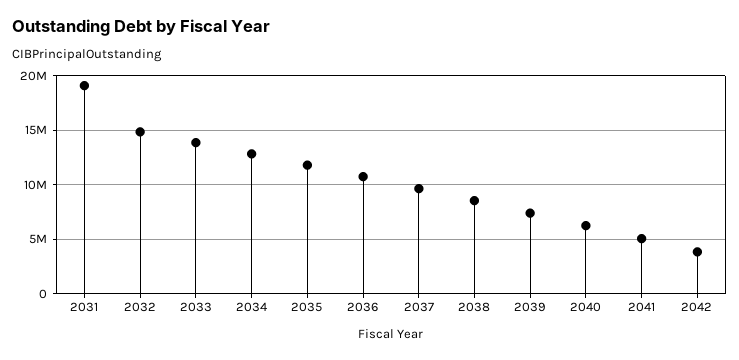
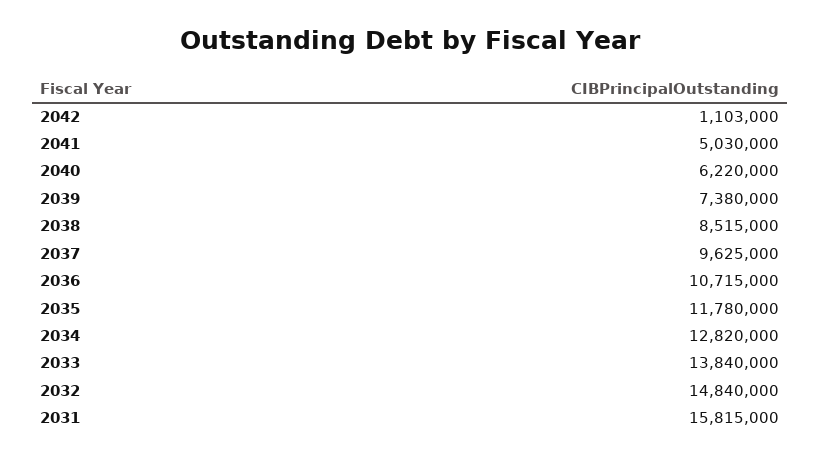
  {
-   "2031": 19000000,
+   "2031": 15815000,
    "2032": 14840000,
    "2033": 13840000,
    "2034": 12820000,
    "2035": 11780000,
    "2036": 10715000,
    "2037": 9625000,
    "2038": 8515000,
    "2039": 7380000,
    "2040": 6220000,
    "2041": 5030000,
-   "2042": 4000000
+   "2042": 1103000
  }

